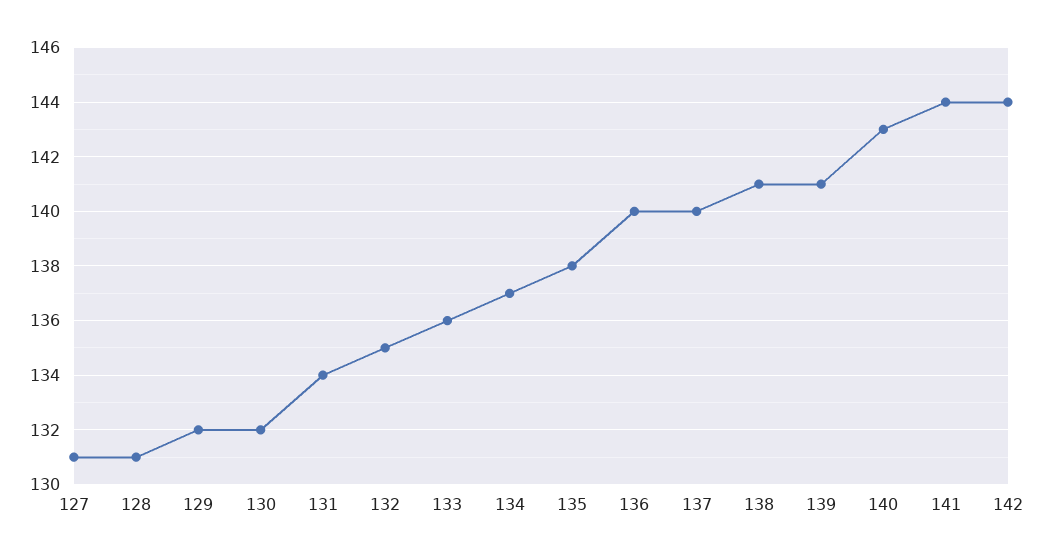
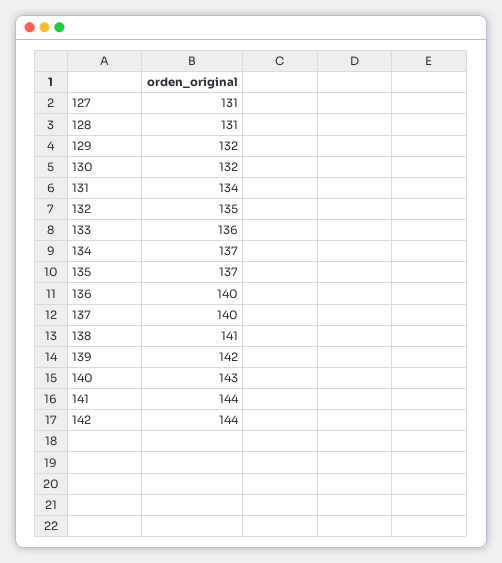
  {
    "127": 131,
    "128": 131,
    "129": 132,
    "130": 132,
    "131": 134,
    "132": 135,
    "133": 136,
    "134": 137,
-   "135": 138,
+   "135": 137,
    "136": 140,
    "137": 140,
    "138": 141,
-   "139": 141,
+   "139": 142,
    "140": 143,
    "141": 144,
    "142": 144
  }

